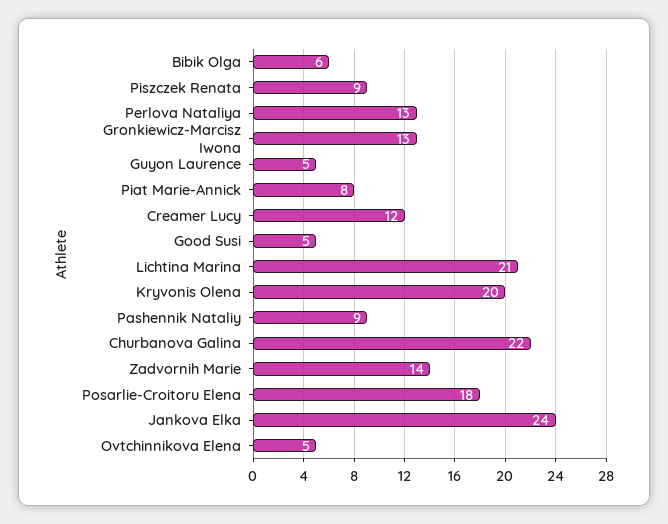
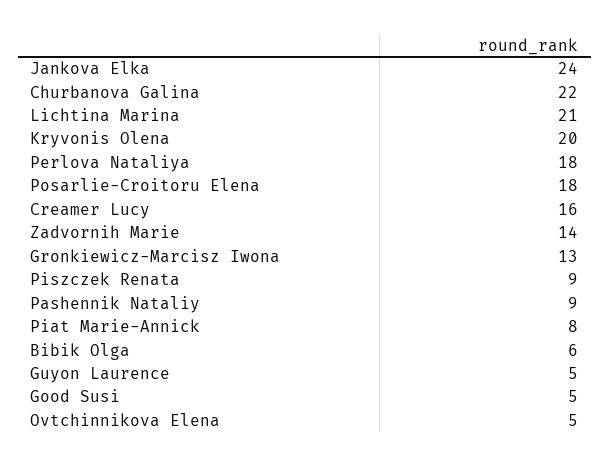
  {
    "Bibik Olga": 6,
    "Piszczek Renata": 9,
-   "Perlova Nataliya": 13,
+   "Perlova Nataliya": 18,
    "Gronkiewicz-Marcisz Iwona": 13,
    "Guyon Laurence": 5,
    "Piat Marie-Annick": 8,
-   "Creamer Lucy": 12,
+   "Creamer Lucy": 16,
    "Good Susi": 5,
    "Lichtina Marina": 21,
    "Kryvonis Olena": 20,
    "Pashennik Nataliy": 9,
    "Churbanova Galina": 22,
    "Zadvornih Marie": 14,
    "Posarlie-Croitoru Elena": 18,
    "Jankova Elka": 24,
    "Ovtchinnikova Elena": 5
  }

